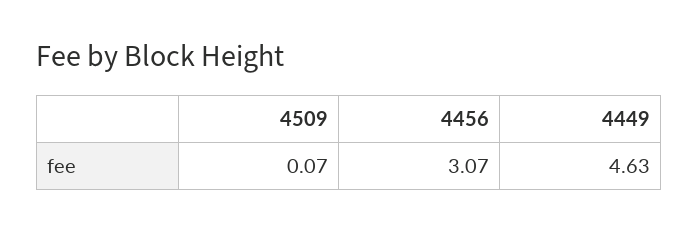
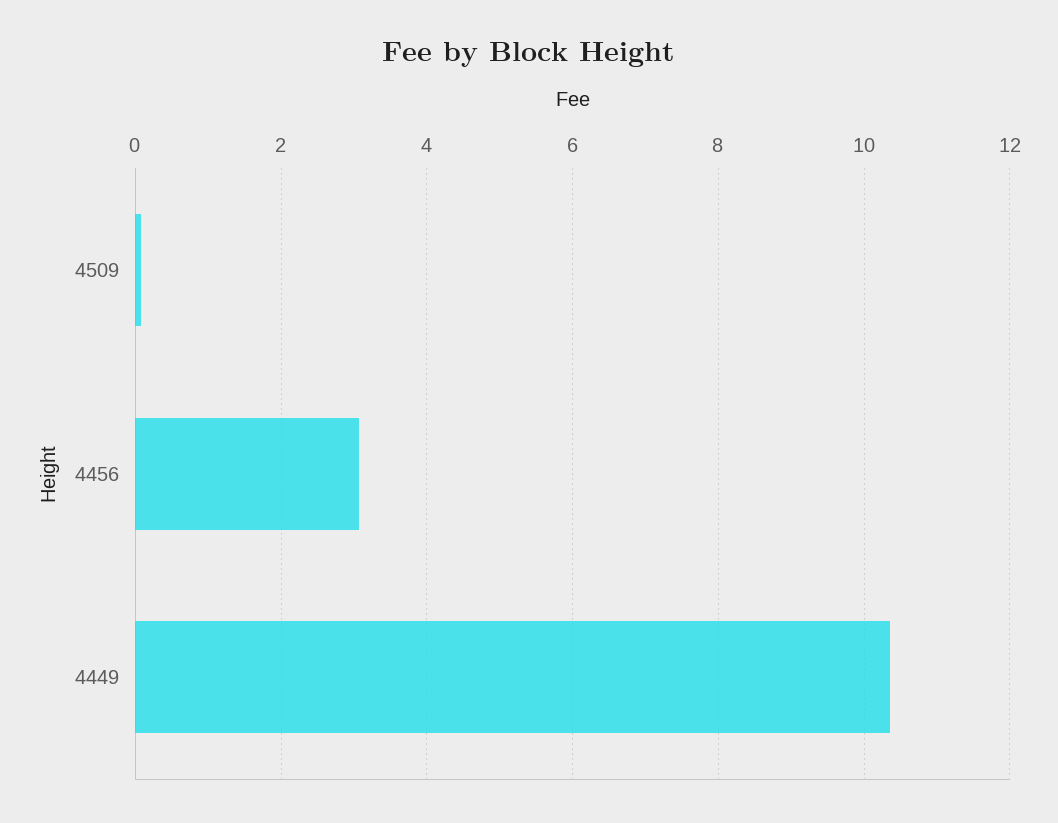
  {
    "4509": 0.07,
    "4456": 3.07,
-   "4449": 4.63
+   "4449": 10.4
  }

